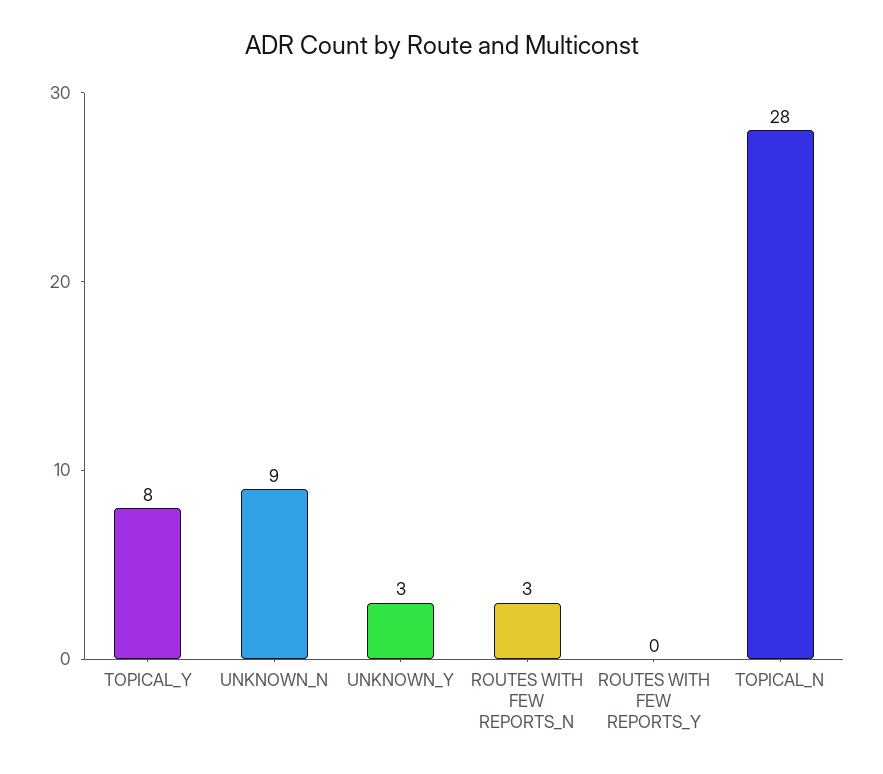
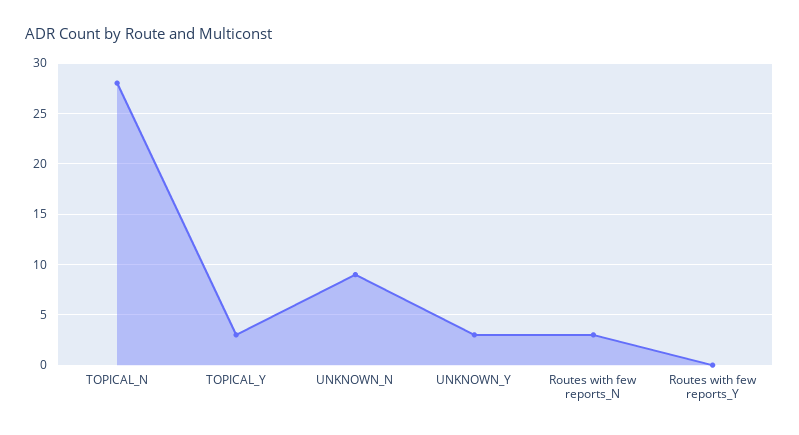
  {
-   "TOPICAL_Y": 8,
+   "TOPICAL_Y": 3,
    "UNKNOWN_N": 9,
    "UNKNOWN_Y": 3,
    "ROUTES WITH FEW REPORTS_N": 3,
    "ROUTES WITH FEW REPORTS_Y": 0,
    "TOPICAL_N": 28
  }

